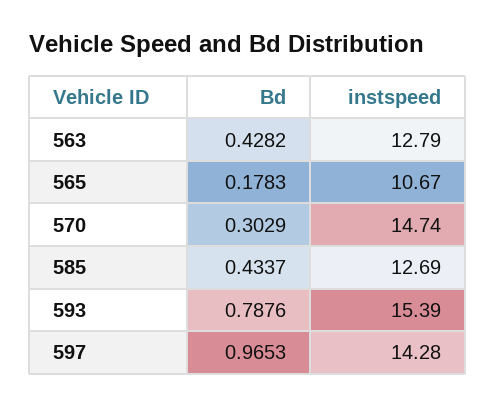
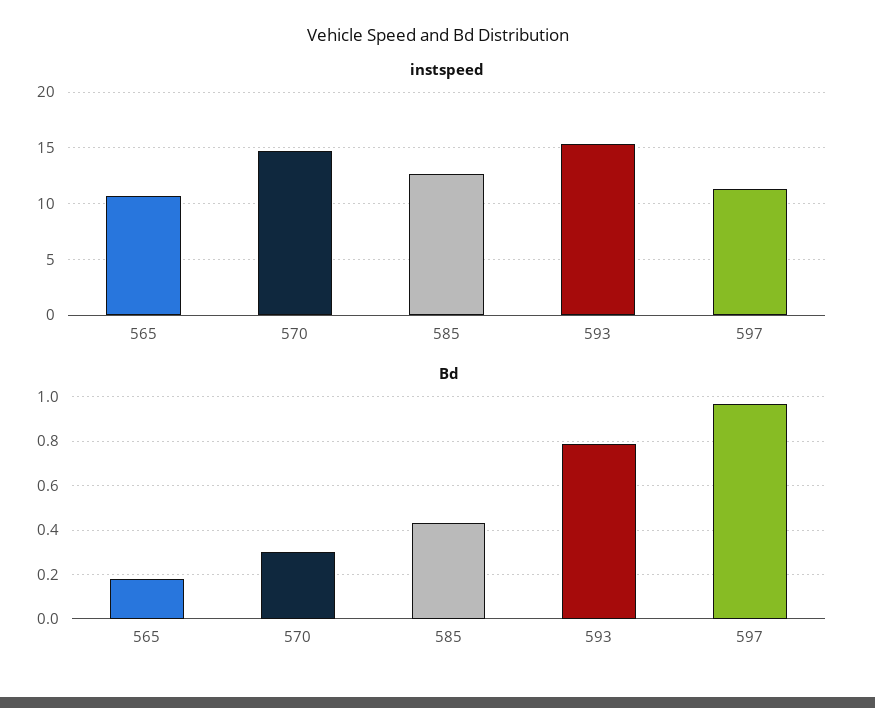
  {
    "Bd": {
-     "563": 0.4282,
      "565": 0.1783,
      "570": 0.3029,
      "585": 0.4337,
      "593": 0.7876,
      "597": 0.9653
    },
    "instspeed": {
-     "563": 12.79,
      "565": 10.67,
      "570": 14.74,
      "585": 12.69,
      "593": 15.39,
-     "597": 14.28
+     "597": 11
    }
  }

